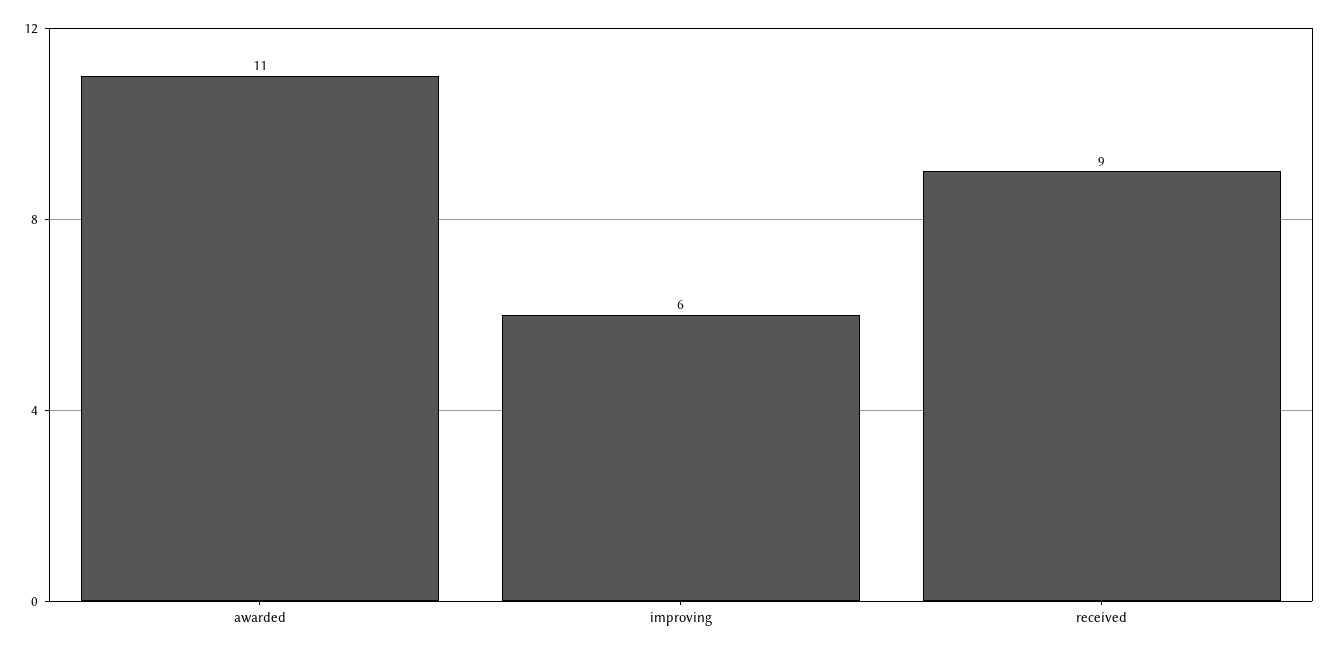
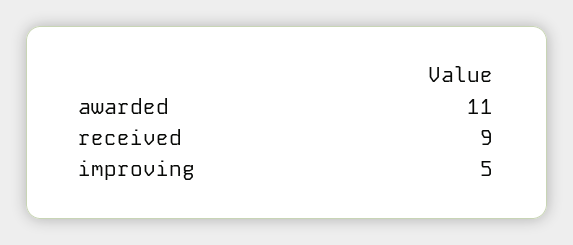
  {
    "awarded": 11,
-   "improving": 6,
+   "improving": 5,
    "received": 9
  }

